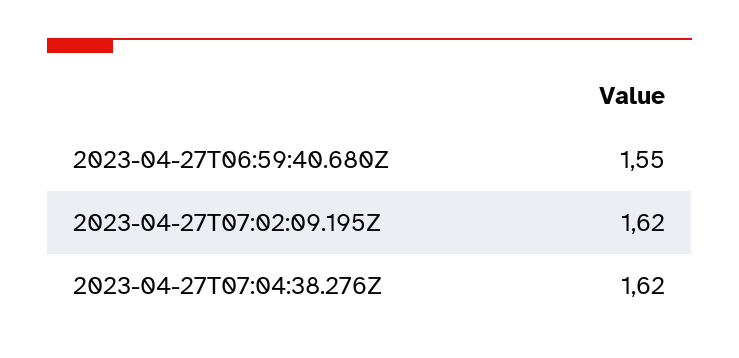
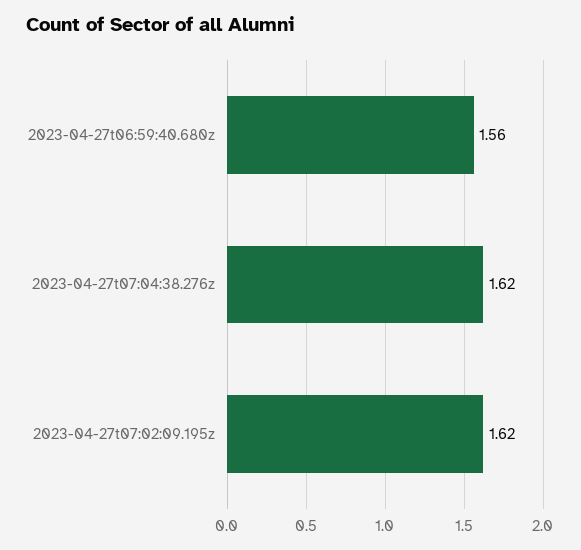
  {
-   "2023-04-27T06:59:40.680Z": 1.55,
+   "2023-04-27T06:59:40.680Z": 1.56,
    "2023-04-27T07:02:09.195Z": 1.62,
    "2023-04-27T07:04:38.276Z": 1.62
  }

